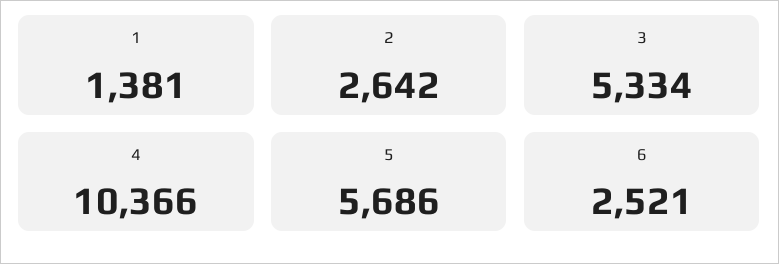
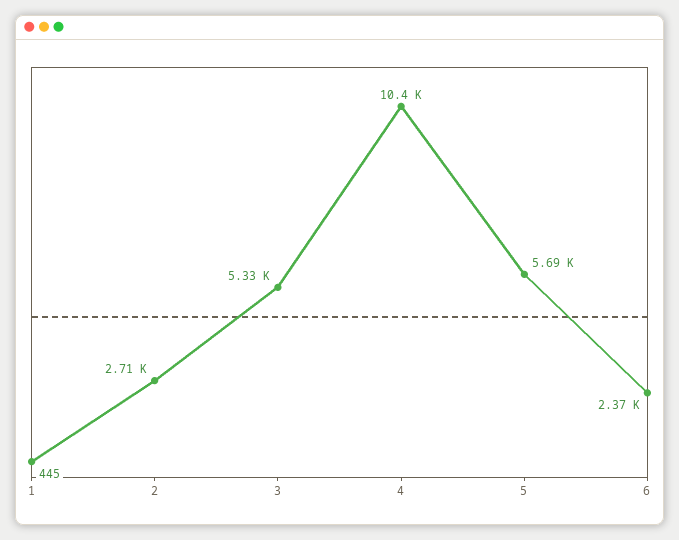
  {
-   "1": 1381,
+   "1": 445,
-   "2": 2642,
+   "2": 2710,
    "3": 5334,
    "4": 10366,
    "5": 5686,
-   "6": 2521
+   "6": 2370
  }

